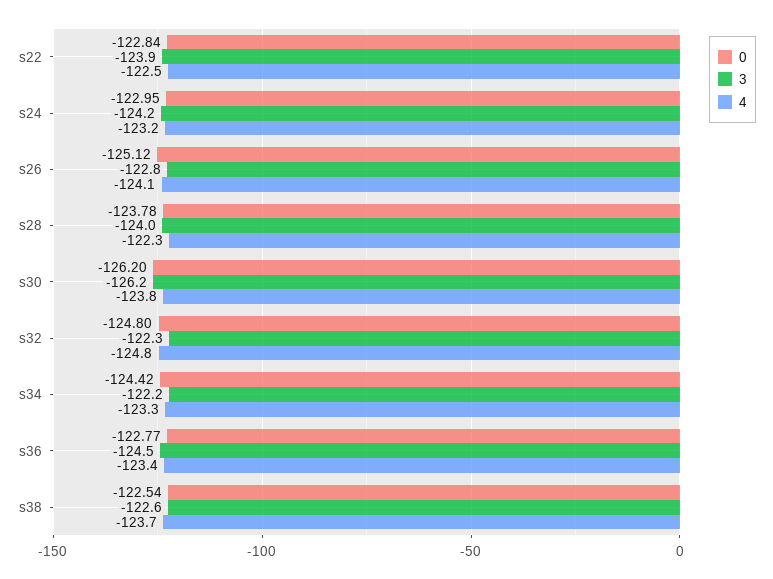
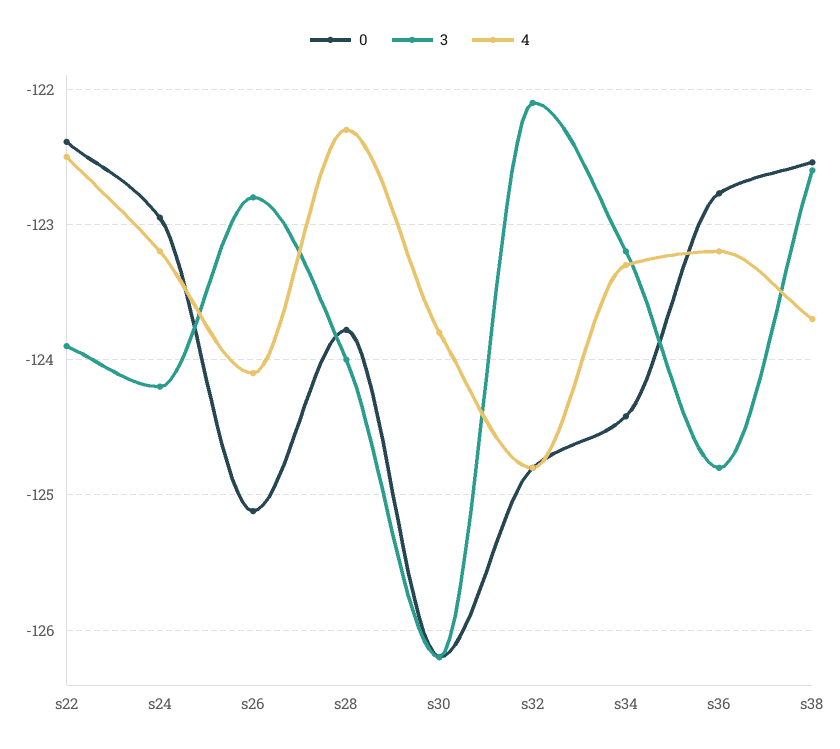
  {
    "0": {
-     "s22": -122.84,
+     "s22": -122.4,
      "s24": -122.95,
      "s26": -125.12,
      "s28": -123.78,
      "s30": -126.2,
      "s32": -124.8,
      "s34": -124.42,
      "s36": -122.77,
      "s38": -122.54
    },
    "3": {
      "s22": -123.9,
      "s24": -124.2,
      "s26": -122.8,
      "s28": -124,
      "s30": -126.2,
-     "s32": -122.3,
+     "s32": -122.1,
-     "s34": -122.2,
+     "s34": -123.2,
-     "s36": -124.5,
+     "s36": -124.8,
      "s38": -122.6
    },
    "4": {
      "s22": -122.5,
      "s24": -123.2,
      "s26": -124.1,
      "s28": -122.3,
      "s30": -123.8,
      "s32": -124.8,
      "s34": -123.3,
-     "s36": -123.4,
+     "s36": -123.2,
      "s38": -123.7
    }
  }

